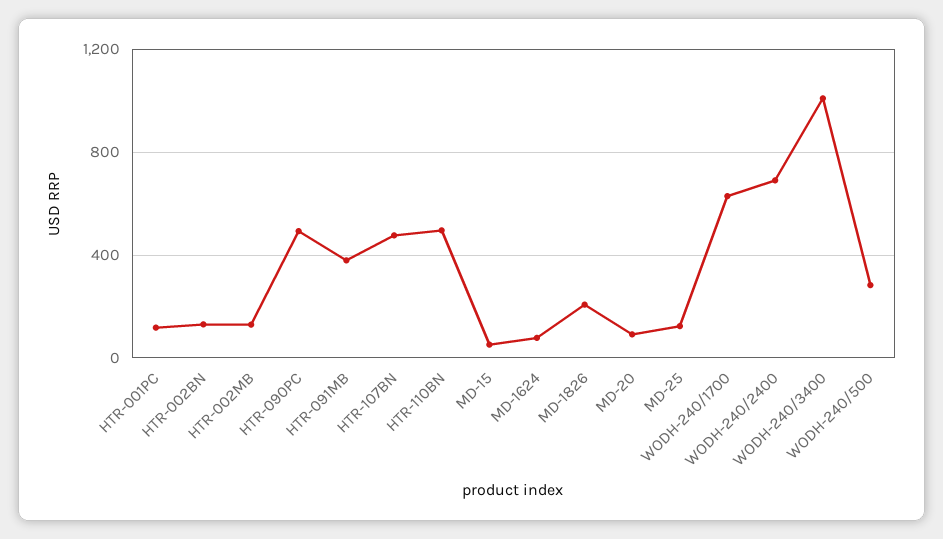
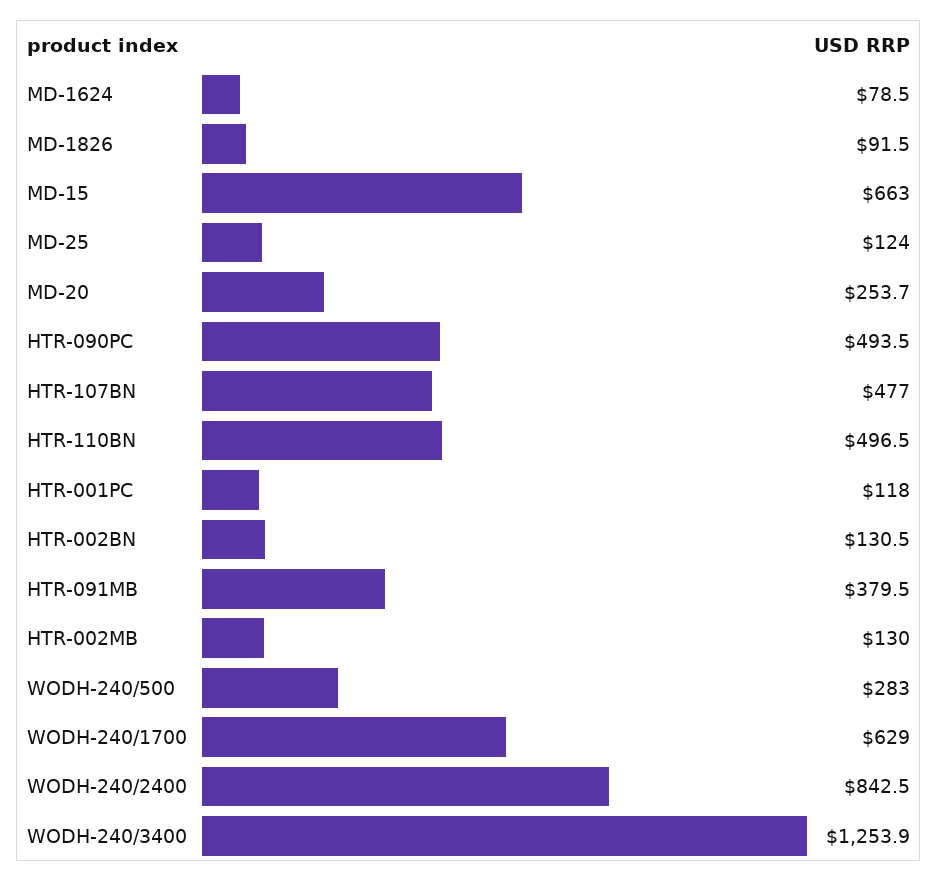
  {
    "HTR-001PC": 118,
    "HTR-002BN": 130.5,
    "HTR-002MB": 130,
    "HTR-090PC": 493.5,
    "HTR-091MB": 379.5,
    "HTR-107BN": 477,
    "HTR-110BN": 496.5,
-   "MD-15": 50,
+   "MD-15": 663,
    "MD-1624": 78.5,
-   "MD-1826": 200,
+   "MD-1826": 91.5,
-   "MD-20": 100,
+   "MD-20": 253.7,
    "MD-25": 124,
    "WODH-240/1700": 629,
-   "WODH-240/2400": 700,
+   "WODH-240/2400": 842.5,
-   "WODH-240/3400": 1000,
+   "WODH-240/3400": 1253.9,
    "WODH-240/500": 283
  }

